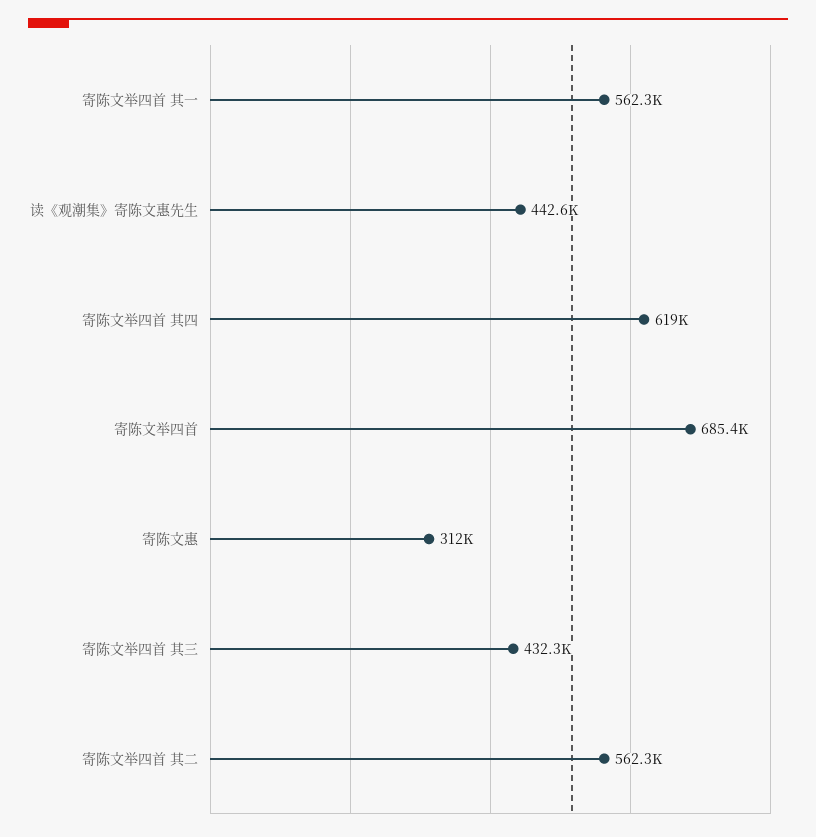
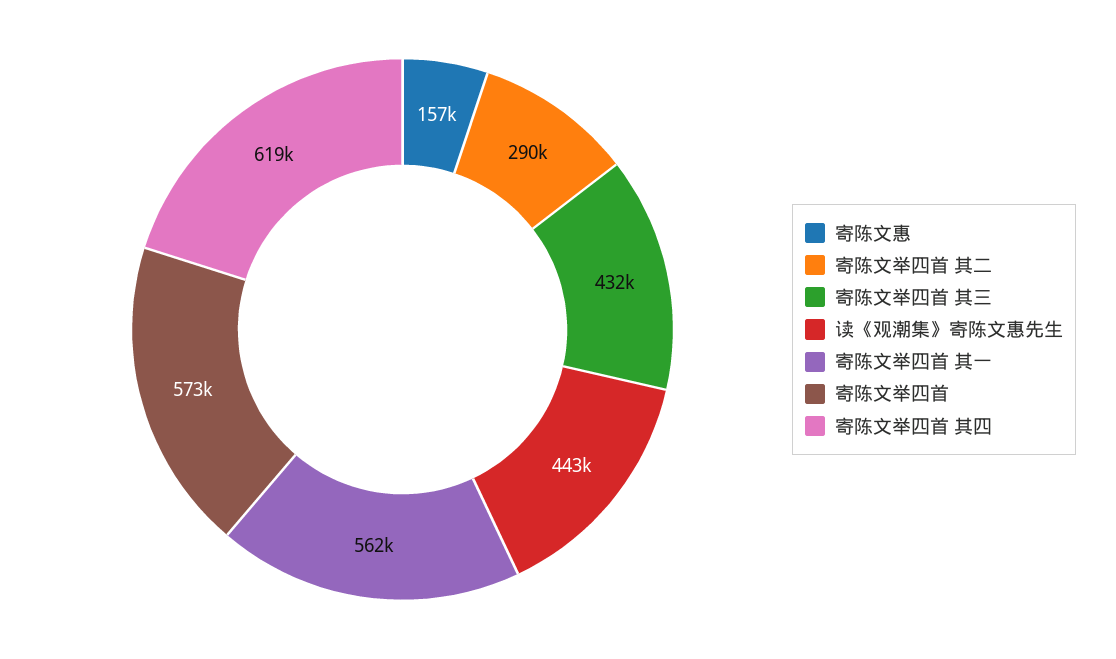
  {
    "寄陈文举四首 其一": 562300,
    "读《观潮集》寄陈文惠先生": 442600,
    "寄陈文举四首 其四": 619000,
-   "寄陈文举四首": 685400,
+   "寄陈文举四首": 573000,
-   "寄陈文惠": 312000,
+   "寄陈文惠": 157000,
    "寄陈文举四首 其三": 432300,
-   "寄陈文举四首 其二": 562300
+   "寄陈文举四首 其二": 290000
  }

